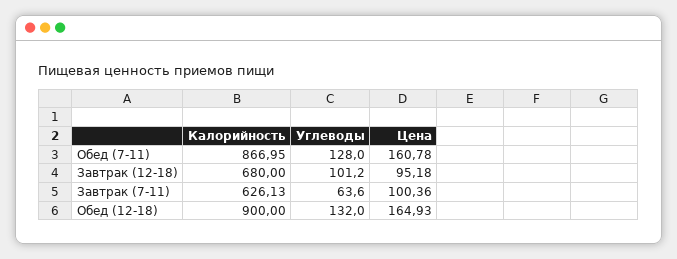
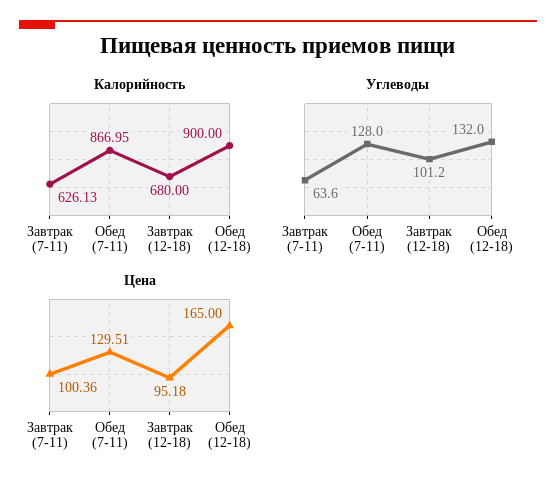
  {
    "Калорийность": {
      "Обед (7-11)": 866.95,
      "Завтрак (12-18)": 680,
      "Завтрак (7-11)": 626.13,
      "Обед (12-18)": 900
    },
    "Углеводы": {
      "Обед (7-11)": 128,
      "Завтрак (12-18)": 101.2,
      "Завтрак (7-11)": 63.6,
      "Обед (12-18)": 132
    },
    "Цена": {
-     "Обед (7-11)": 160.78,
+     "Обед (7-11)": 129.51,
      "Завтрак (12-18)": 95.18,
      "Завтрак (7-11)": 100.36,
-     "Обед (12-18)": 164.93
+     "Обед (12-18)": 165
    }
  }

